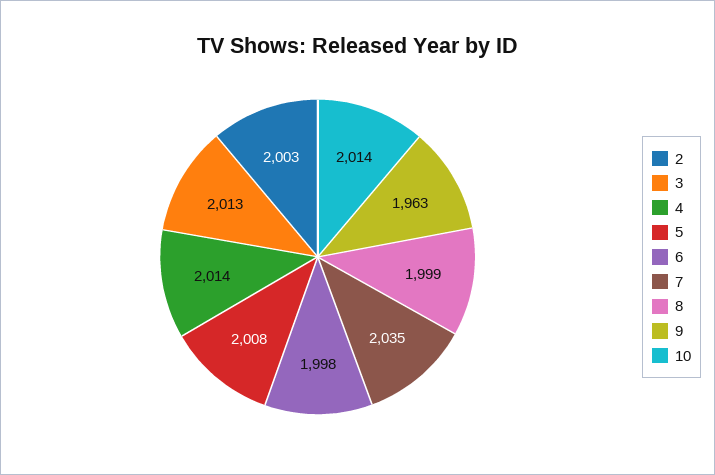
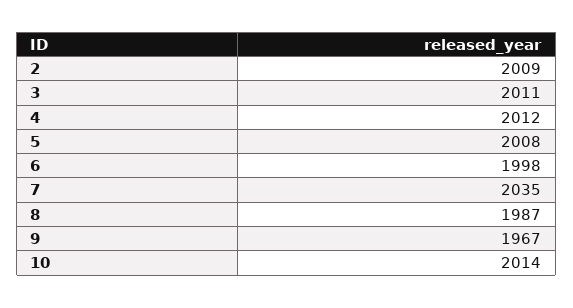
  {
-   "2": 2003,
+   "2": 2009,
-   "3": 2013,
+   "3": 2011,
-   "4": 2014,
+   "4": 2012,
    "5": 2008,
    "6": 1998,
    "7": 2035,
-   "8": 1999,
+   "8": 1987,
-   "9": 1963,
+   "9": 1967,
    "10": 2014
  }

